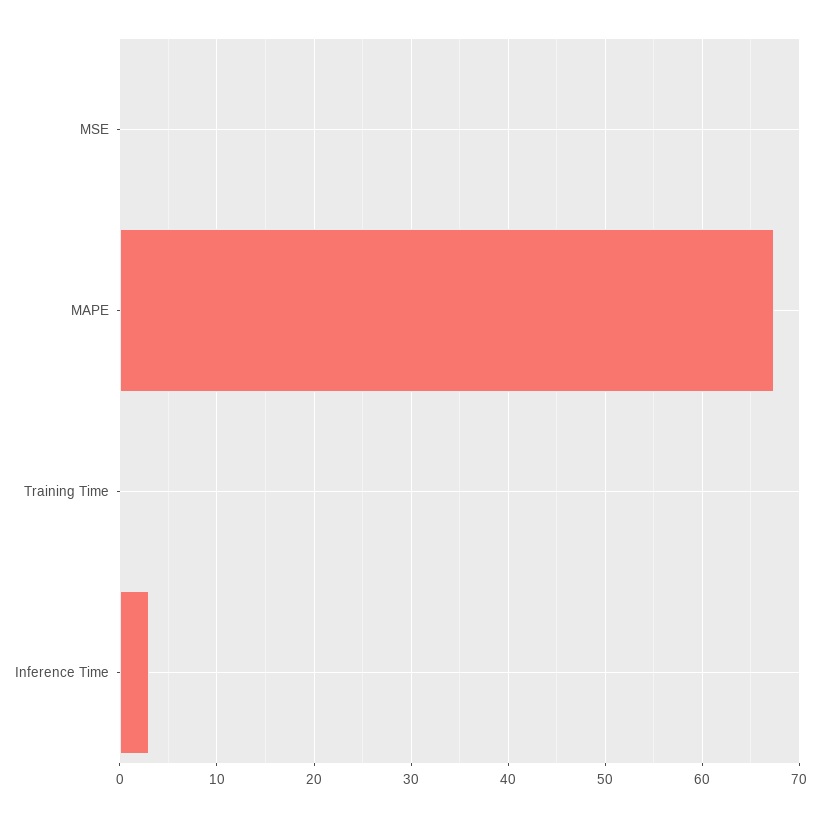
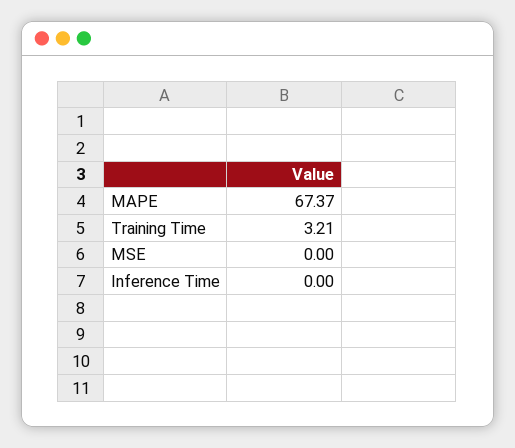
  {
    "MSE": 0,
    "MAPE": 67.37,
-   "Training Time": 0,
+   "Training Time": 3.21,
-   "Inference Time": 3
+   "Inference Time": 0
  }

